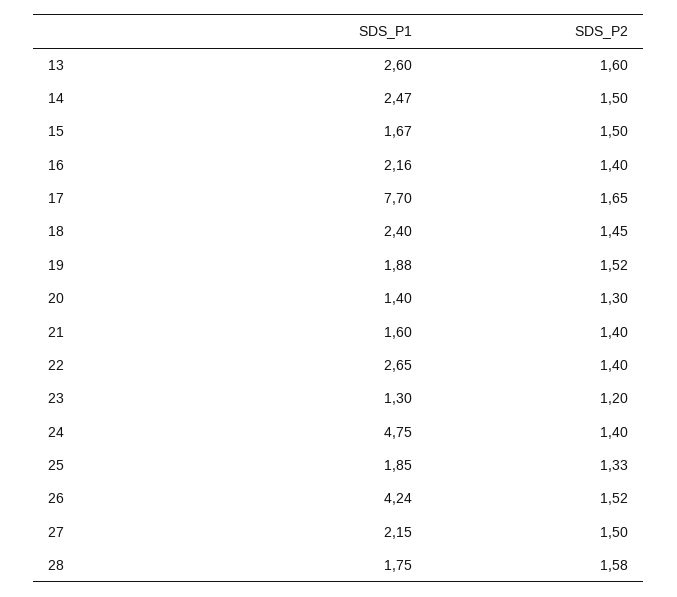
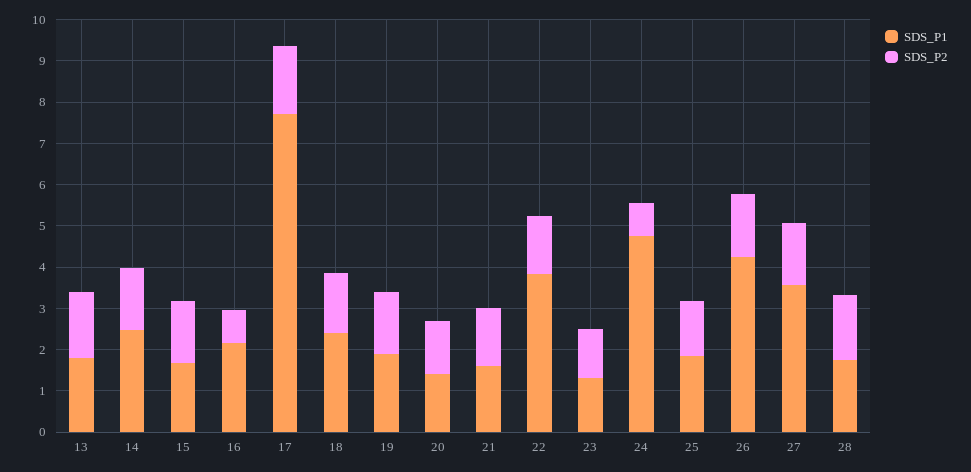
  {
    "SDS_P1": {
-     "13": 2.6,
+     "13": 1.8,
      "14": 2.47,
      "15": 1.67,
      "16": 2.16,
      "17": 7.7,
      "18": 2.4,
      "19": 1.88,
      "20": 1.4,
      "21": 1.6,
-     "22": 2.65,
+     "22": 3.8,
      "23": 1.3,
      "24": 4.75,
      "25": 1.85,
      "26": 4.24,
-     "27": 2.15,
+     "27": 3.6,
      "28": 1.75
    },
    "SDS_P2": {
      "13": 1.6,
      "14": 1.5,
      "15": 1.5,
-     "16": 1.4,
+     "16": 0.8,
      "17": 1.65,
      "18": 1.45,
      "19": 1.52,
      "20": 1.3,
      "21": 1.4,
      "22": 1.4,
      "23": 1.2,
-     "24": 1.4,
+     "24": 0.8,
      "25": 1.33,
      "26": 1.52,
      "27": 1.5,
      "28": 1.58
    }
  }

